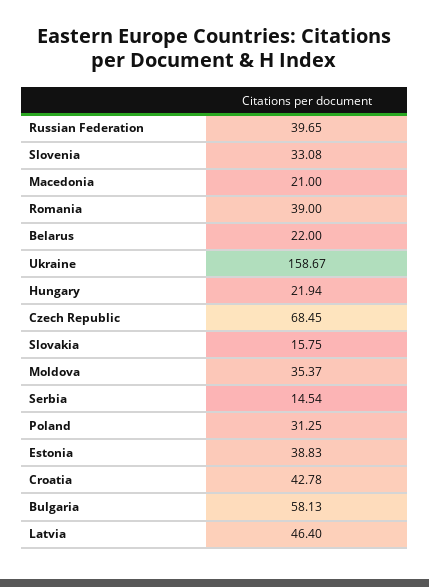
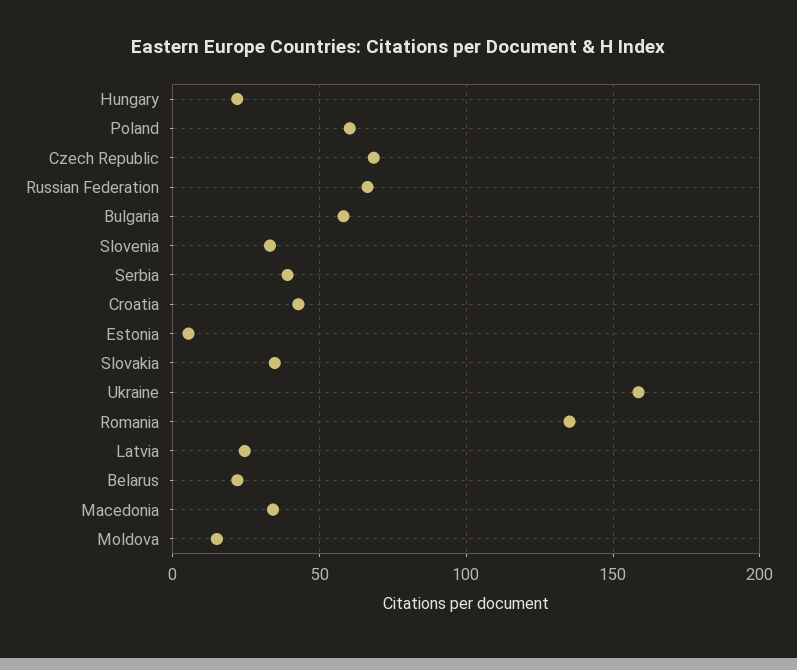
  {
-   "Russian Federation": 39.65,
+   "Russian Federation": 65,
    "Slovenia": 33.08,
-   "Macedonia": 21,
+   "Macedonia": 35,
-   "Romania": 39,
+   "Romania": 135,
    "Belarus": 22,
    "Ukraine": 158.67,
    "Hungary": 21.94,
    "Czech Republic": 68.45,
-   "Slovakia": 15.75,
+   "Slovakia": 35,
-   "Moldova": 35.37,
+   "Moldova": 15,
-   "Serbia": 14.54,
+   "Serbia": 40,
-   "Poland": 31.25,
+   "Poland": 60,
-   "Estonia": 38.83,
+   "Estonia": 5,
    "Croatia": 42.78,
    "Bulgaria": 58.13,
-   "Latvia": 46.4
+   "Latvia": 25
  }

